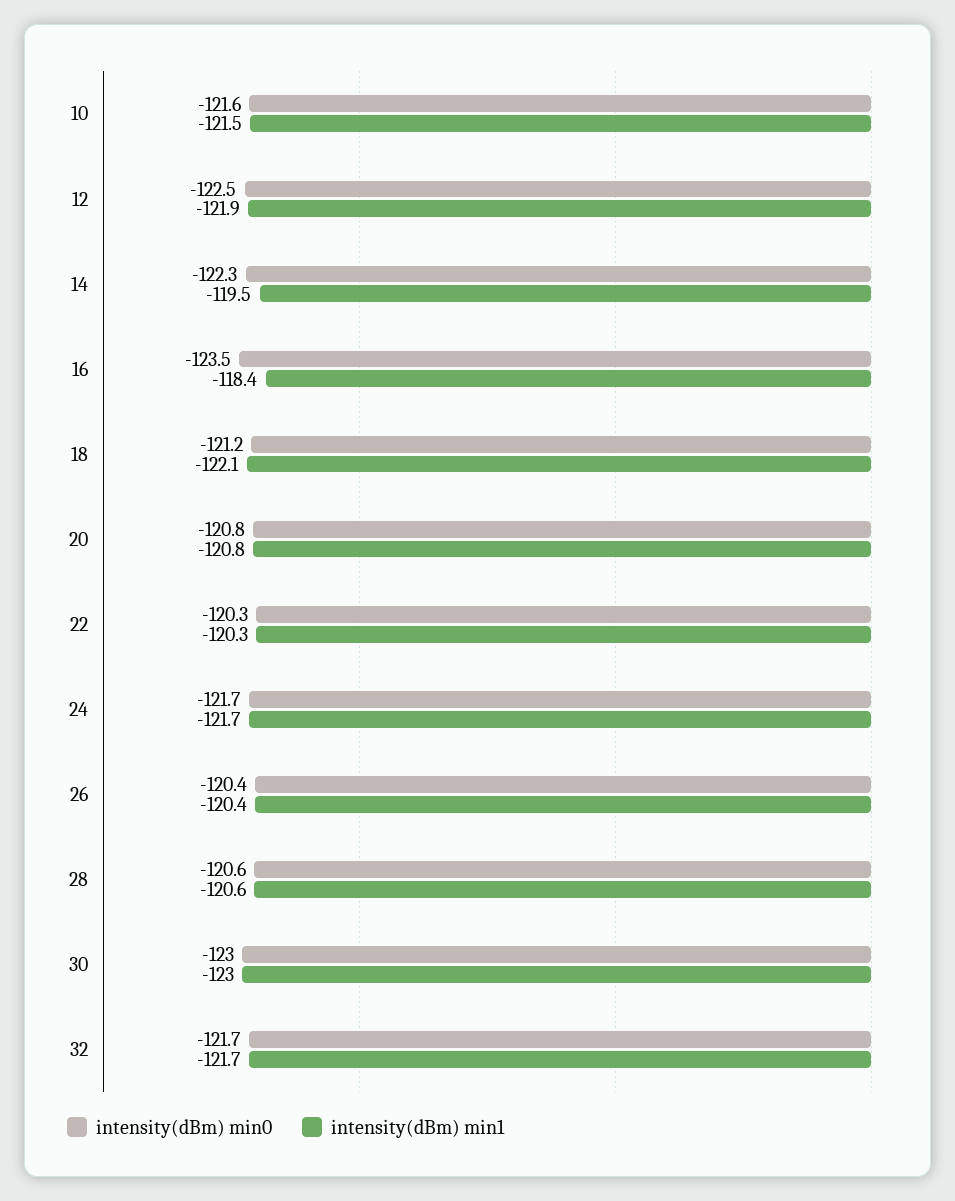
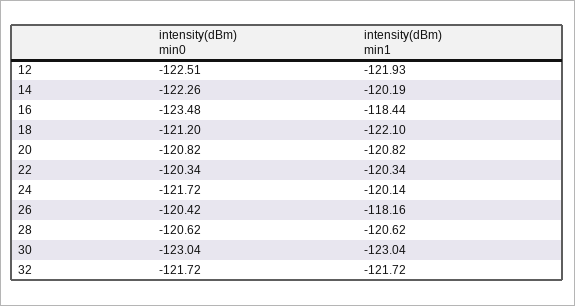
  {
    "intensity(dBm) min0": {
-     "10": -121.6,
      "12": -122.51,
      "14": -122.26,
      "16": -123.48,
      "18": -121.2,
      "20": -120.82,
      "22": -120.34,
      "24": -121.72,
      "26": -120.42,
      "28": -120.62,
      "30": -123.04,
      "32": -121.72
    },
    "intensity(dBm) min1": {
-     "10": -121.5,
      "12": -121.93,
-     "14": -119.5,
+     "14": -120.19,
      "16": -118.44,
      "18": -122.1,
      "20": -120.82,
      "22": -120.34,
-     "24": -121.7,
+     "24": -120.14,
-     "26": -120.4,
+     "26": -118.16,
      "28": -120.62,
      "30": -123.04,
      "32": -121.72
    }
  }

